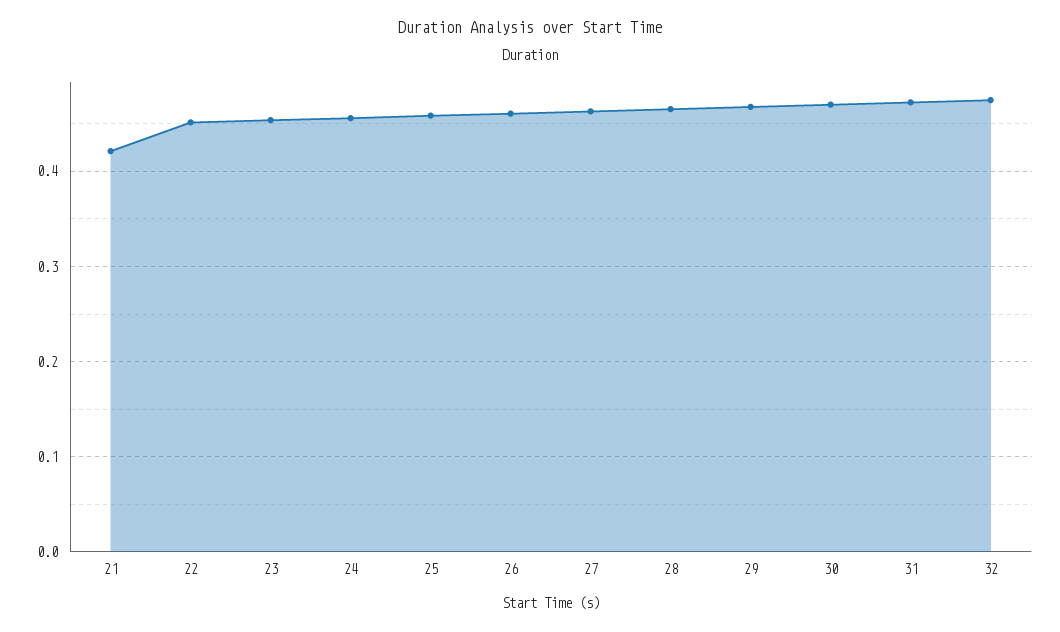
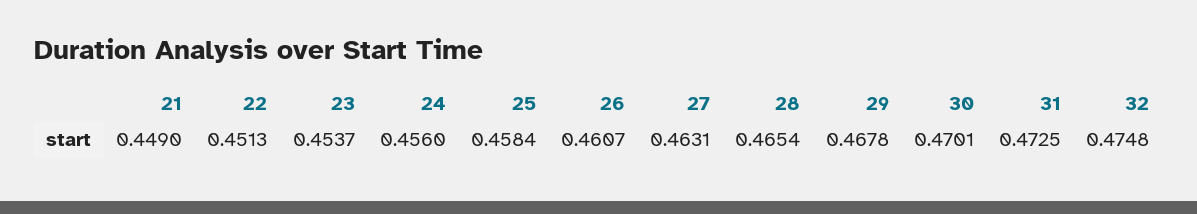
  {
-   "21": 0.42,
+   "21": 0.449,
    "22": 0.4513,
    "23": 0.4537,
    "24": 0.456,
    "25": 0.4584,
    "26": 0.4607,
    "27": 0.4631,
    "28": 0.4654,
    "29": 0.4678,
    "30": 0.4701,
    "31": 0.4725,
    "32": 0.4748
  }

